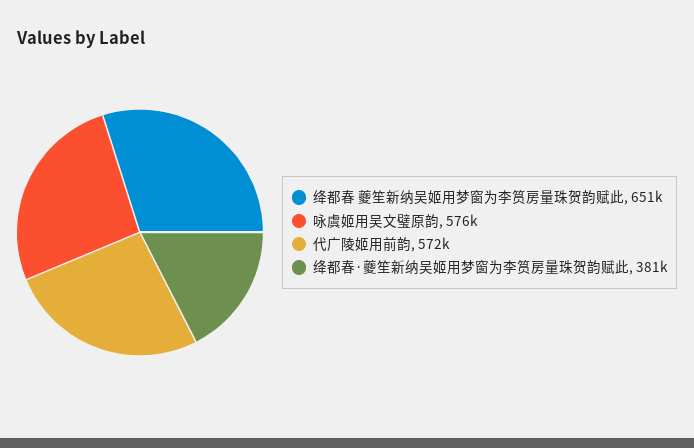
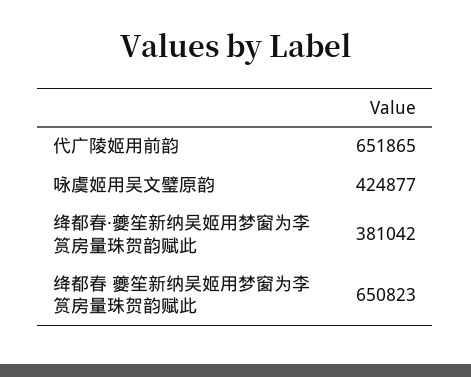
  {
    "绛都春 夔笙新纳吴姬用梦窗为李筼房量珠贺韵赋此": 650823,
-   "咏虞姬用吴文璧原韵": 576000,
+   "咏虞姬用吴文璧原韵": 424877,
-   "代广陵姬用前韵": 572000,
+   "代广陵姬用前韵": 651865,
    "绛都春·夔笙新纳吴姬用梦窗为李筼房量珠贺韵赋此": 381042
  }

